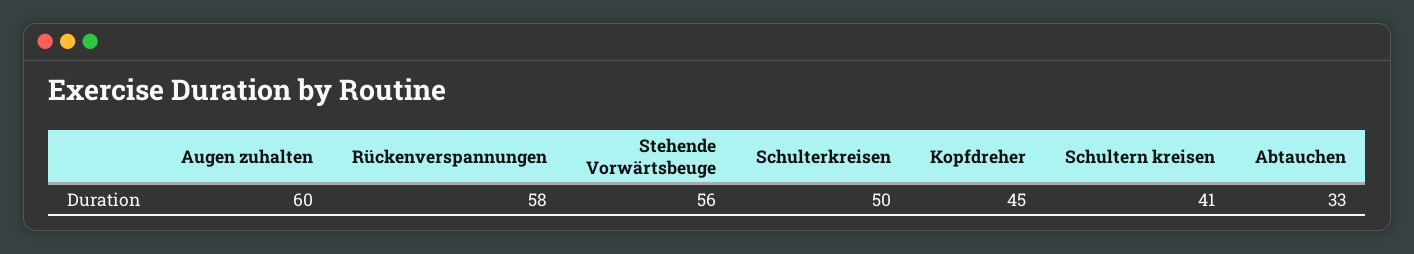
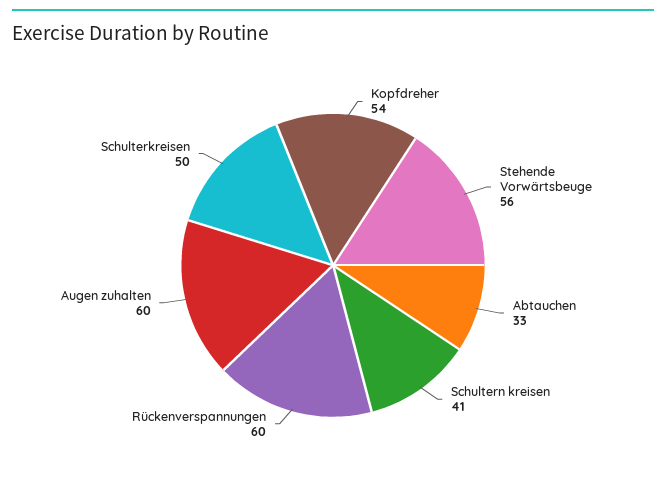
  {
    "Augen zuhalten": 60,
-   "Rückenverspannungen": 58,
+   "Rückenverspannungen": 60,
    "Stehende Vorwärtsbeuge": 56,
    "Schulterkreisen": 50,
-   "Kopfdreher": 45,
+   "Kopfdreher": 54,
    "Schultern kreisen": 41,
    "Abtauchen": 33
  }

